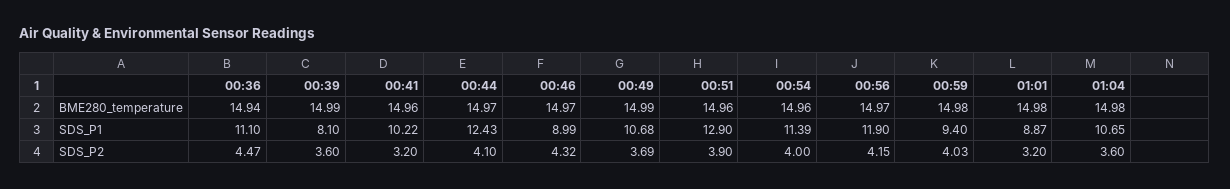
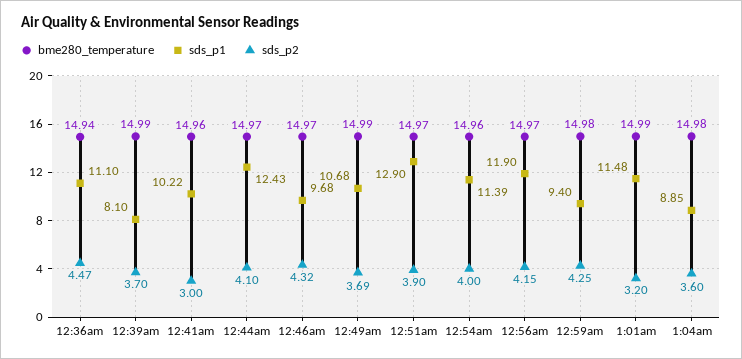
  {
    "BME280_temperature": {
      "00:36": 14.94,
      "00:39": 14.99,
      "00:41": 14.96,
      "00:44": 14.97,
      "00:46": 14.97,
      "00:49": 14.99,
-     "00:51": 14.96,
+     "00:51": 14.97,
      "00:54": 14.96,
      "00:56": 14.97,
      "00:59": 14.98,
-     "01:01": 14.98,
+     "01:01": 14.99,
      "01:04": 14.98
    },
    "SDS_P1": {
      "00:36": 11.1,
      "00:39": 8.1,
      "00:41": 10.22,
      "00:44": 12.43,
-     "00:46": 8.99,
+     "00:46": 9.68,
      "00:49": 10.68,
      "00:51": 12.9,
      "00:54": 11.39,
      "00:56": 11.9,
      "00:59": 9.4,
-     "01:01": 8.87,
+     "01:01": 11.48,
-     "01:04": 10.65
+     "01:04": 8.85
    },
    "SDS_P2": {
      "00:36": 4.47,
-     "00:39": 3.6,
+     "00:39": 3.7,
-     "00:41": 3.2,
+     "00:41": 3,
      "00:44": 4.1,
      "00:46": 4.32,
      "00:49": 3.69,
      "00:51": 3.9,
      "00:54": 4,
      "00:56": 4.15,
-     "00:59": 4.03,
+     "00:59": 4.25,
      "01:01": 3.2,
      "01:04": 3.6
    }
  }

